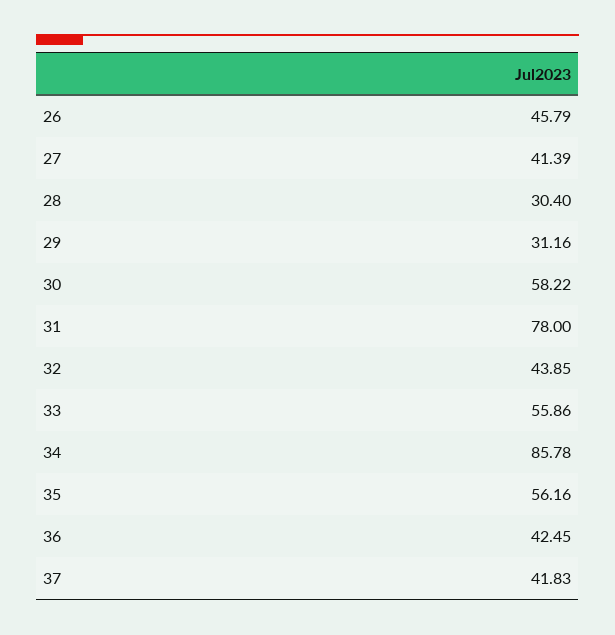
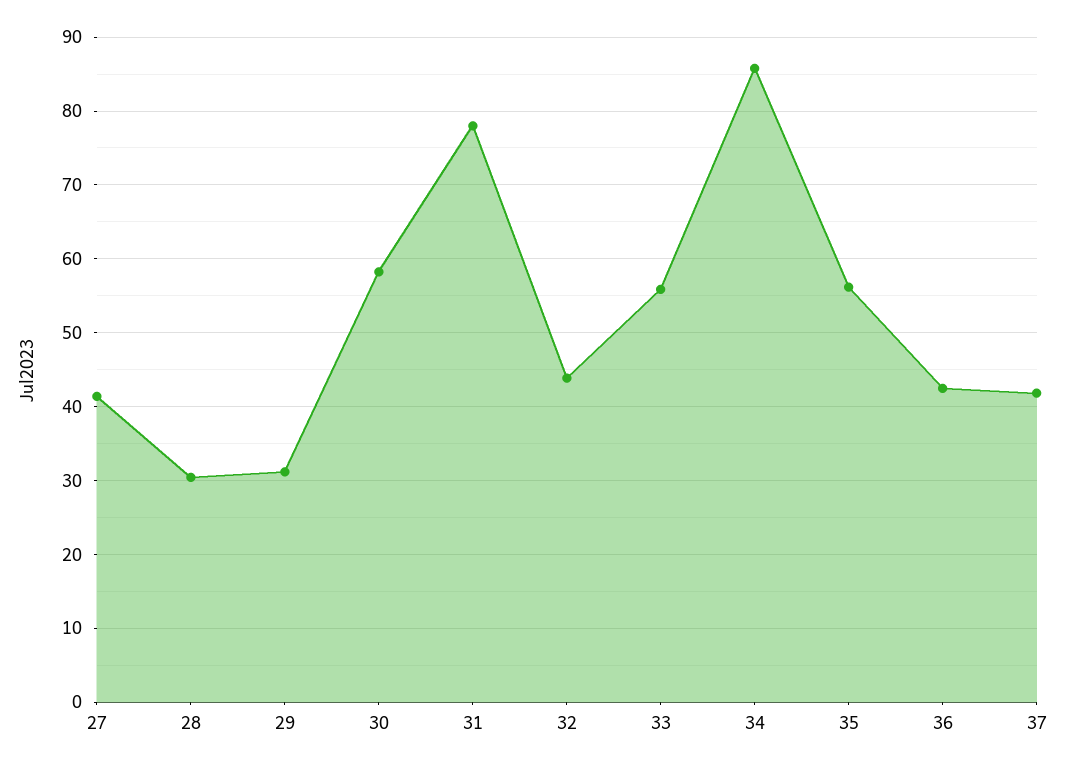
  {
-   "26": 45.79,
    "27": 41.39,
    "28": 30.4,
    "29": 31.16,
    "30": 58.22,
    "31": 78,
    "32": 43.85,
    "33": 55.86,
    "34": 85.78,
    "35": 56.16,
    "36": 42.45,
    "37": 41.83
  }

